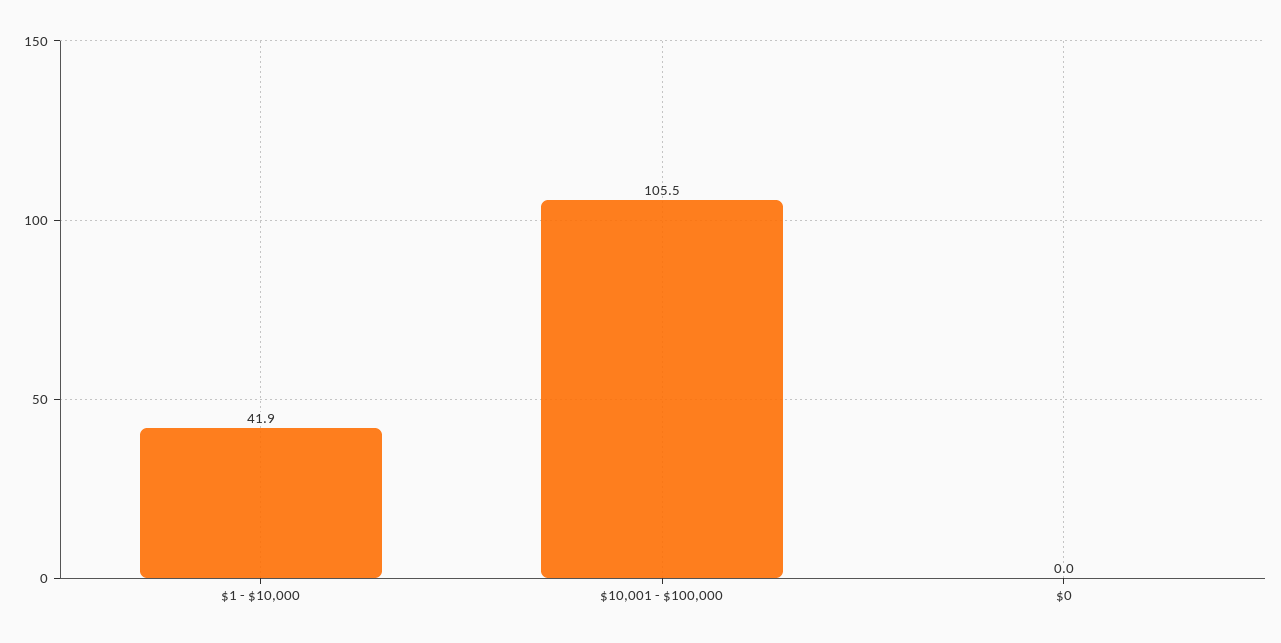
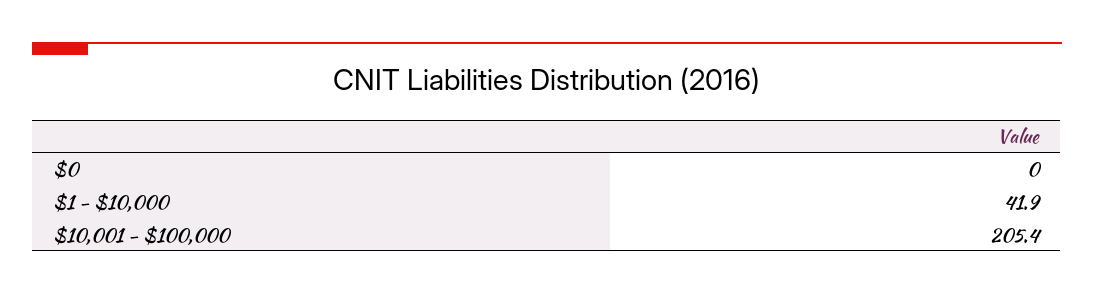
  {
    "$1 - $10,000": 41.9,
-   "$10,001 - $100,000": 105.5,
+   "$10,001 - $100,000": 205.4,
    "$0": 0
  }

